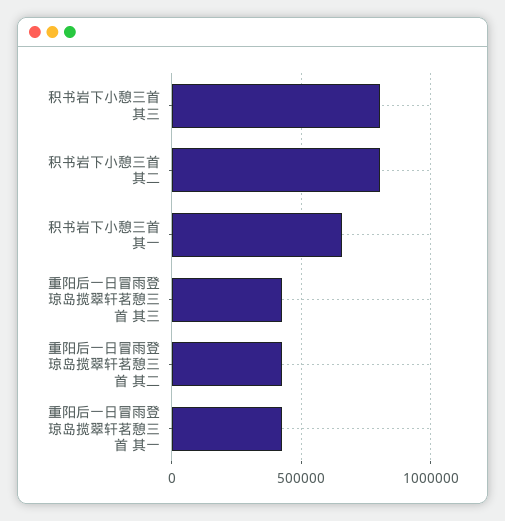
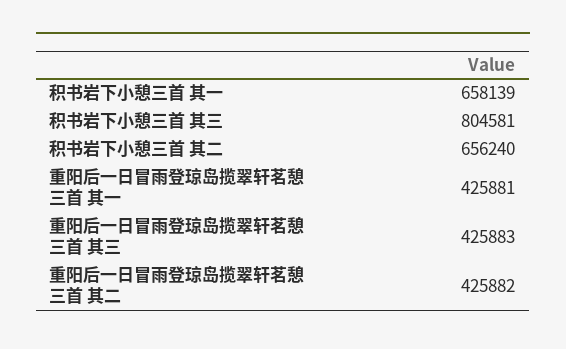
  {
    "积书岩下小憩三首 其三": 804581,
-   "积书岩下小憩三首 其二": 800000,
+   "积书岩下小憩三首 其二": 656240,
    "积书岩下小憩三首 其一": 658139,
    "重阳后一日冒雨登琼岛揽翠轩茗憩三首 其三": 425883,
    "重阳后一日冒雨登琼岛揽翠轩茗憩三首 其二": 425882,
    "重阳后一日冒雨登琼岛揽翠轩茗憩三首 其一": 425881
  }

